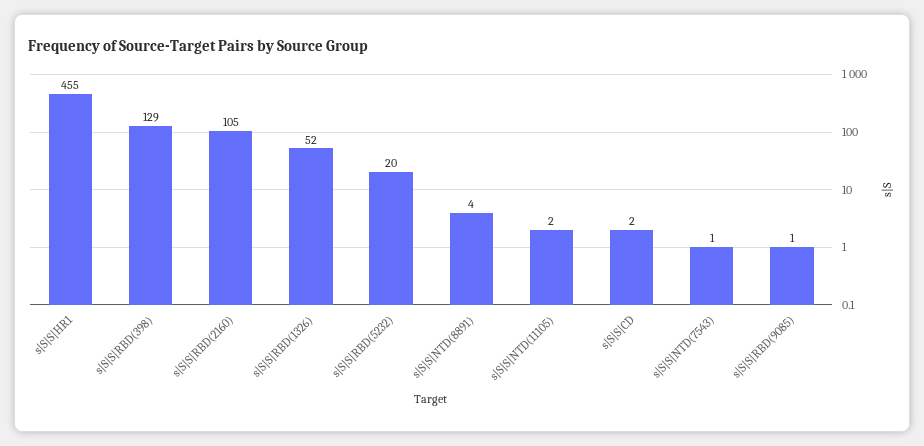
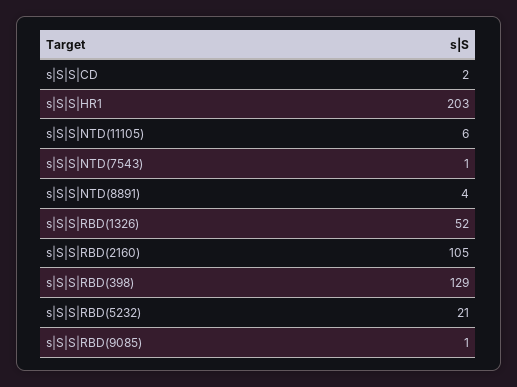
  {
-   "s|S|S|HR1": 455,
+   "s|S|S|HR1": 203,
    "s|S|S|RBD(398)": 129,
    "s|S|S|RBD(2160)": 105,
    "s|S|S|RBD(1326)": 52,
-   "s|S|S|RBD(5232)": 20,
+   "s|S|S|RBD(5232)": 21,
    "s|S|S|NTD(8891)": 4,
-   "s|S|S|NTD(11105)": 2,
+   "s|S|S|NTD(11105)": 6,
    "s|S|S|CD": 2,
    "s|S|S|NTD(7543)": 1,
    "s|S|S|RBD(9085)": 1
  }

